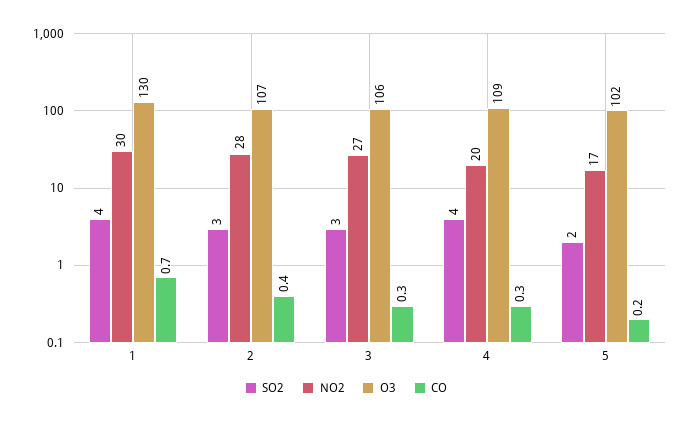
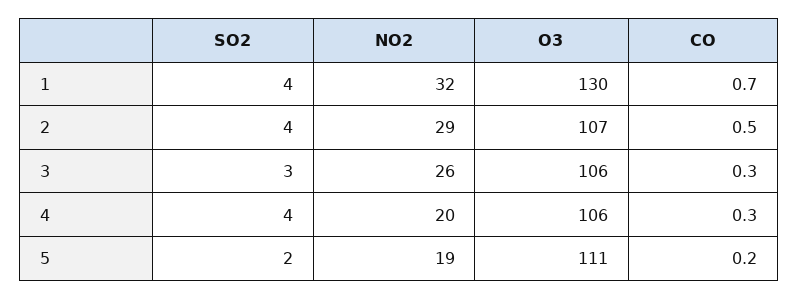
  {
    "SO2": {
      "1": 4,
-     "2": 3,
+     "2": 4,
      "3": 3,
      "4": 4,
      "5": 2
    },
    "NO2": {
-     "1": 30,
+     "1": 32,
-     "2": 28,
+     "2": 29,
-     "3": 27,
+     "3": 26,
      "4": 20,
-     "5": 17
+     "5": 19
    },
    "O3": {
      "1": 130,
      "2": 107,
      "3": 106,
-     "4": 109,
+     "4": 106,
-     "5": 102
+     "5": 111
    },
    "CO": {
      "1": 0.7,
-     "2": 0.4,
+     "2": 0.5,
      "3": 0.3,
      "4": 0.3,
      "5": 0.2
    }
  }

